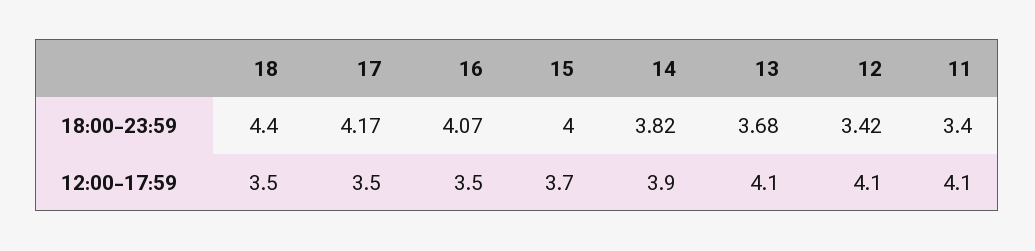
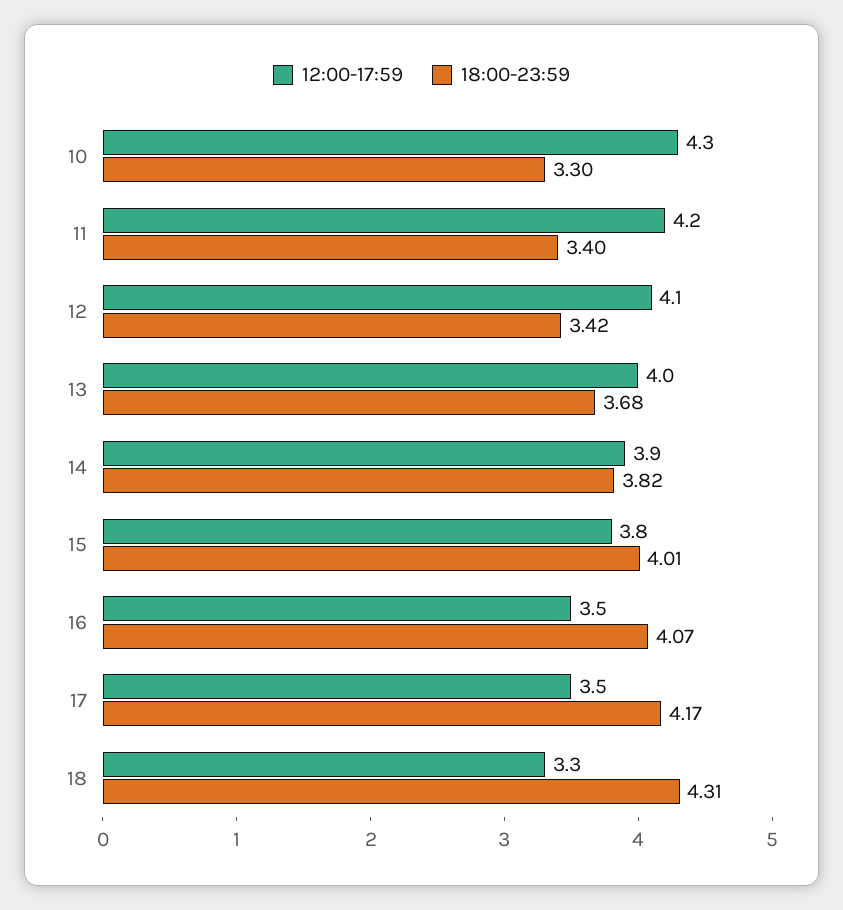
  {
    "18:00-23:59": {
-     "18": 4.4,
+     "18": 4.31,
      "17": 4.17,
      "16": 4.07,
-     "15": 4,
+     "15": 4.01,
      "14": 3.82,
      "13": 3.68,
      "12": 3.42,
-     "11": 3.4
+     "11": 3.4,
+     "10": 3.3
    },
    "12:00-17:59": {
-     "18": 3.5,
+     "18": 3.3,
      "17": 3.5,
      "16": 3.5,
-     "15": 3.7,
+     "15": 3.8,
      "14": 3.9,
-     "13": 4.1,
+     "13": 4,
      "12": 4.1,
-     "11": 4.1
+     "11": 4.2,
+     "10": 4.3
    }
  }

